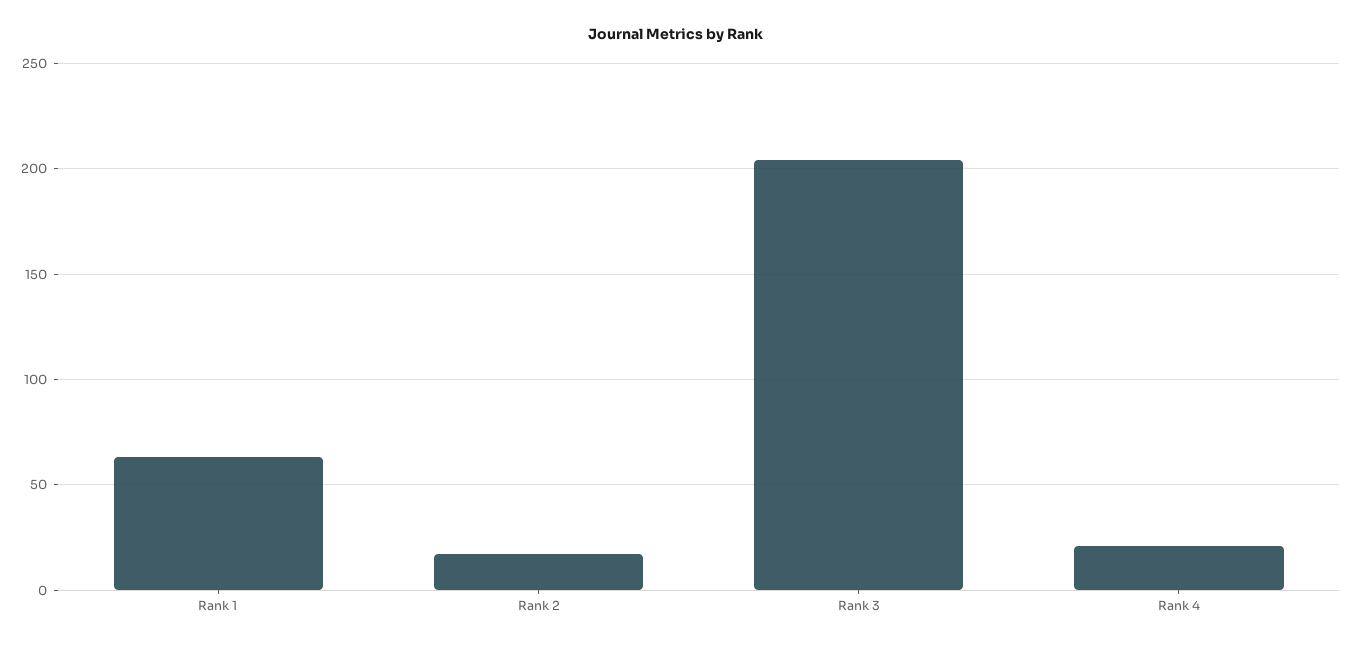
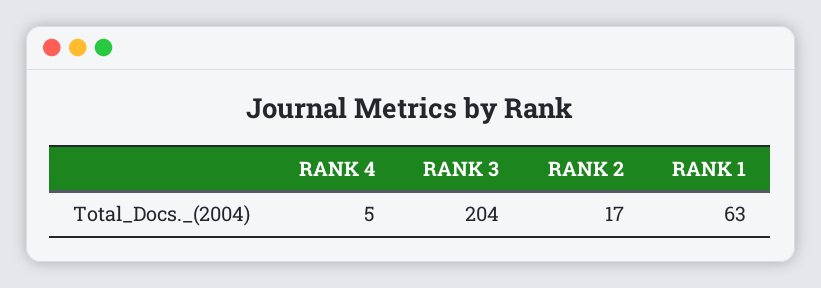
  {
    "Rank 1": 63,
    "Rank 2": 17,
    "Rank 3": 204,
-   "Rank 4": 20
+   "Rank 4": 5
  }

